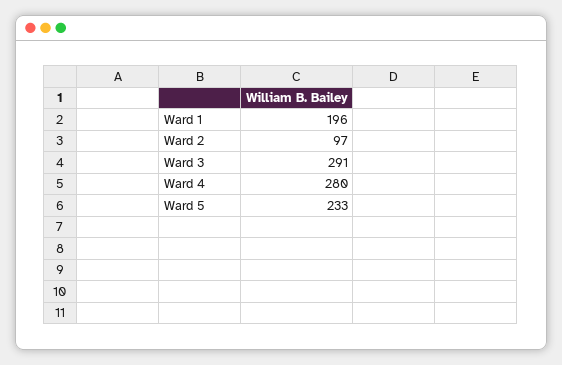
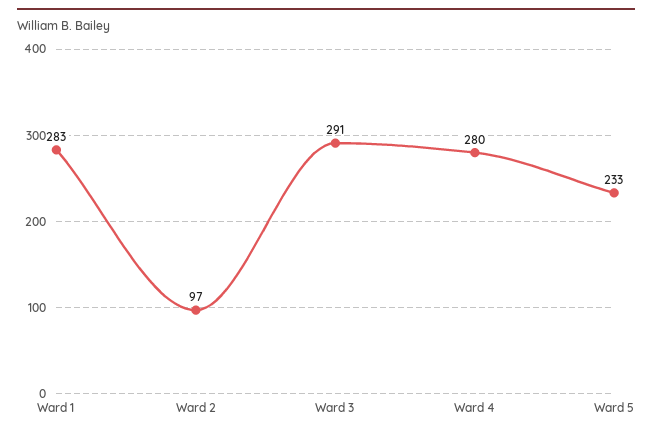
  {
-   "Ward 1": 196,
+   "Ward 1": 283,
    "Ward 2": 97,
    "Ward 3": 291,
    "Ward 4": 280,
    "Ward 5": 233
  }

